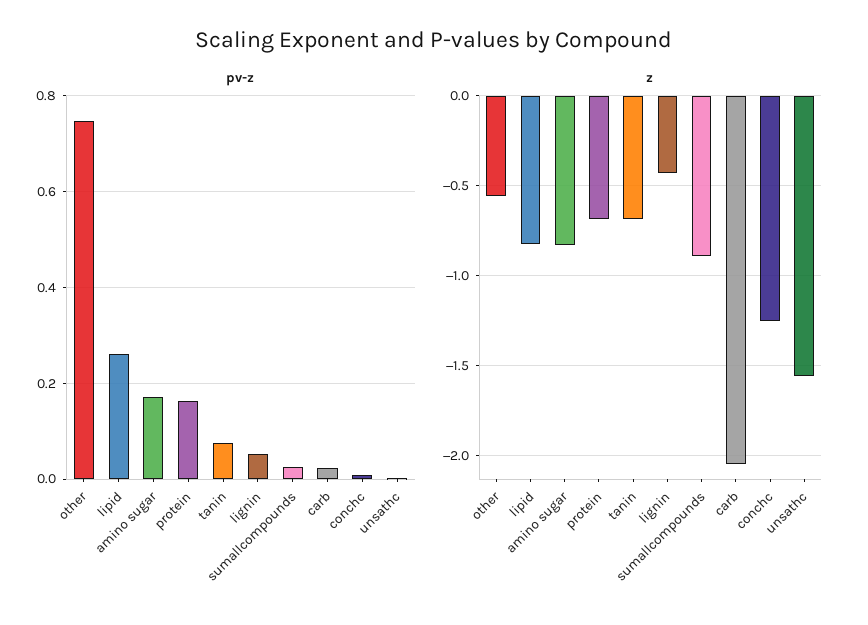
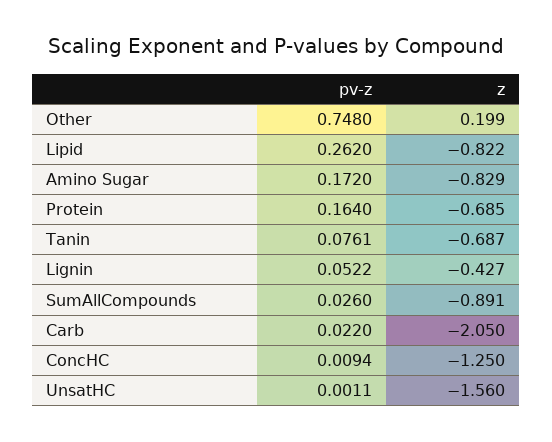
  {
    "pv-z": {
      "other": 0.748,
      "lipid": 0.262,
      "amino sugar": 0.172,
      "protein": 0.164,
      "tanin": 0.0761,
      "lignin": 0.0522,
      "sumallcompounds": 0.026,
      "carb": 0.022,
      "conchc": 0.0094,
      "unsathc": 0.0011
    },
    "z": {
-     "other": -0.55,
+     "other": 0.199,
      "lipid": -0.822,
      "amino sugar": -0.829,
      "protein": -0.685,
      "tanin": -0.687,
      "lignin": -0.427,
      "sumallcompounds": -0.891,
      "carb": -2.05,
      "conchc": -1.25,
      "unsathc": -1.56
    }
  }

